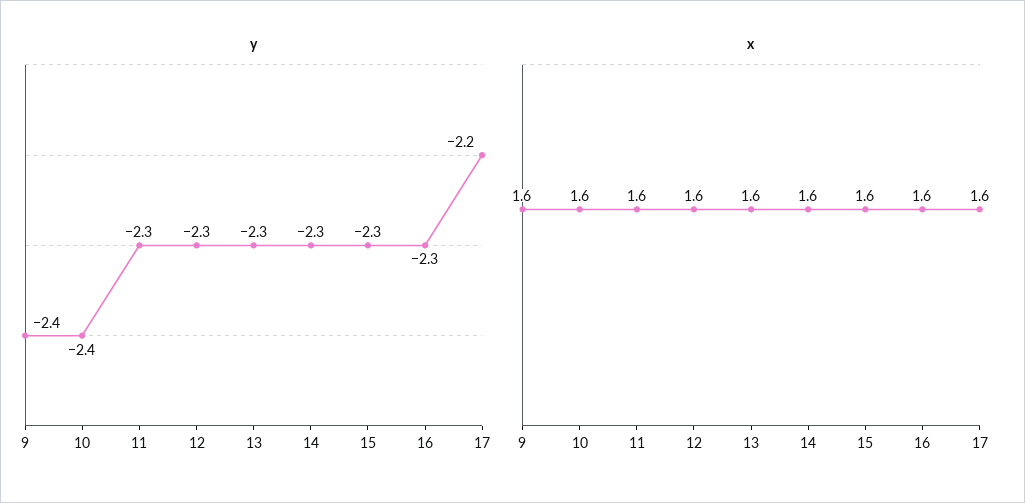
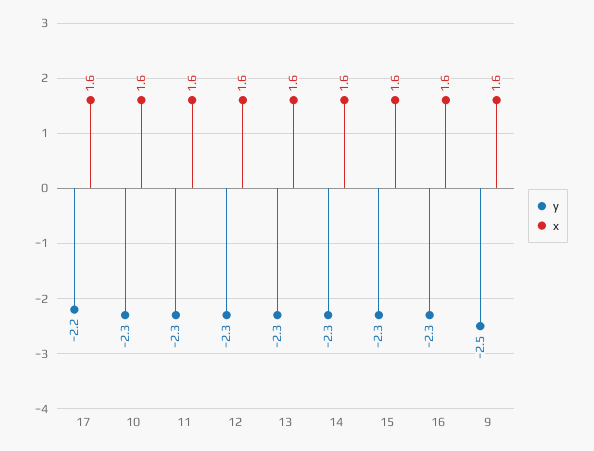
  {
    "y": {
-     "9": -2.4,
+     "9": -2.5,
-     "10": -2.4,
+     "10": -2.3,
      "11": -2.3,
      "12": -2.3,
      "13": -2.3,
      "14": -2.3,
      "15": -2.3,
      "16": -2.3,
      "17": -2.2
    },
    "x": {
      "9": 1.6,
      "10": 1.6,
      "11": 1.6,
      "12": 1.6,
      "13": 1.6,
      "14": 1.6,
      "15": 1.6,
      "16": 1.6,
      "17": 1.6
    }
  }

